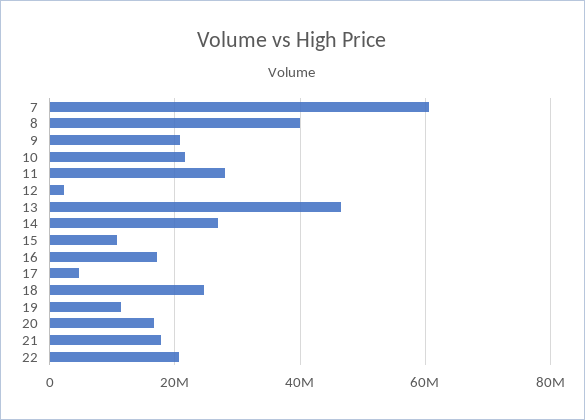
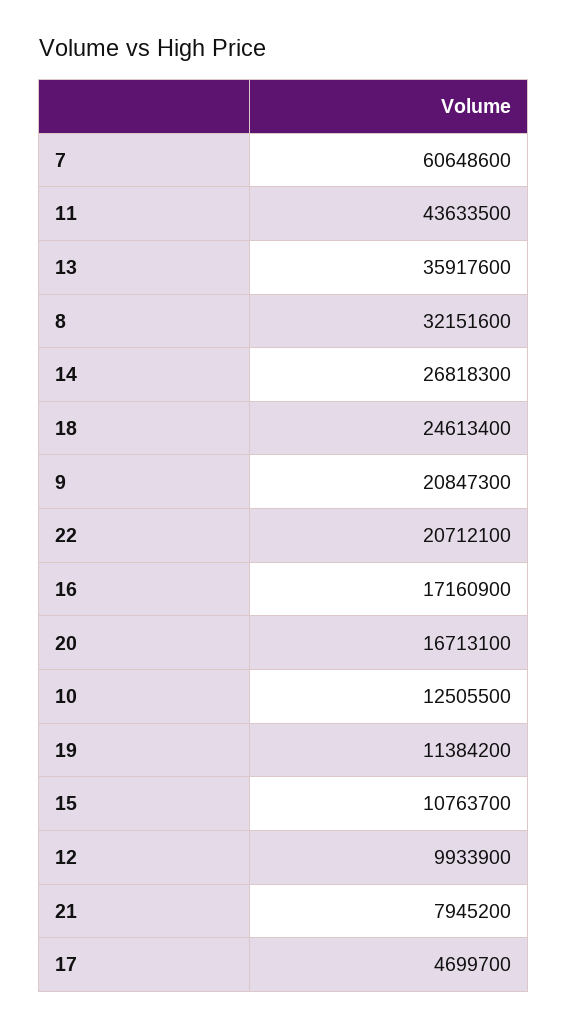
  {
    "7": 60648600,
-   "8": 40000000,
+   "8": 32151600,
    "9": 20847300,
-   "10": 22000000,
+   "10": 12505500,
-   "11": 28000000,
+   "11": 43633500,
-   "12": 2000000,
+   "12": 9933900,
-   "13": 46000000,
+   "13": 35917600,
    "14": 26818300,
    "15": 10763700,
    "16": 17160900,
    "17": 4699700,
    "18": 24613400,
    "19": 11384200,
    "20": 16713100,
-   "21": 18000000,
+   "21": 7945200,
    "22": 20712100
  }

